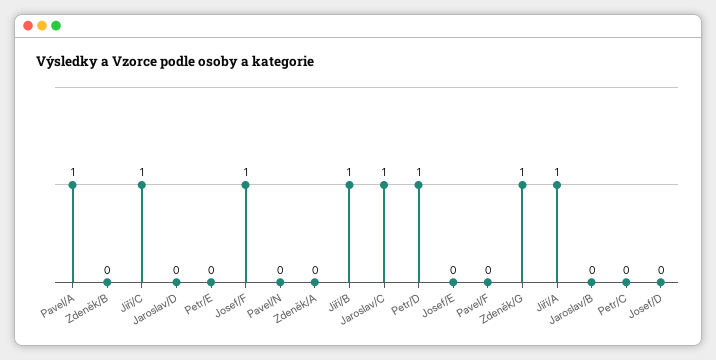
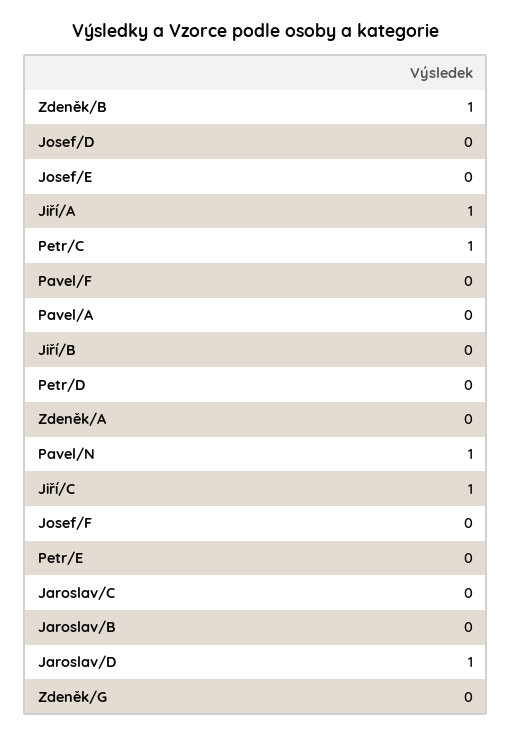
  {
-   "Pavel/A": 1,
+   "Pavel/A": 0,
-   "Zdeněk/B": 0,
+   "Zdeněk/B": 1,
    "Jiří/C": 1,
-   "Jaroslav/D": 0,
+   "Jaroslav/D": 1,
    "Petr/E": 0,
-   "Josef/F": 1,
+   "Josef/F": 0,
-   "Pavel/N": 0,
+   "Pavel/N": 1,
    "Zdeněk/A": 0,
-   "Jiří/B": 1,
+   "Jiří/B": 0,
-   "Jaroslav/C": 1,
+   "Jaroslav/C": 0,
-   "Petr/D": 1,
+   "Petr/D": 0,
    "Josef/E": 0,
    "Pavel/F": 0,
-   "Zdeněk/G": 1,
+   "Zdeněk/G": 0,
    "Jiří/A": 1,
    "Jaroslav/B": 0,
-   "Petr/C": 0,
+   "Petr/C": 1,
    "Josef/D": 0
  }

